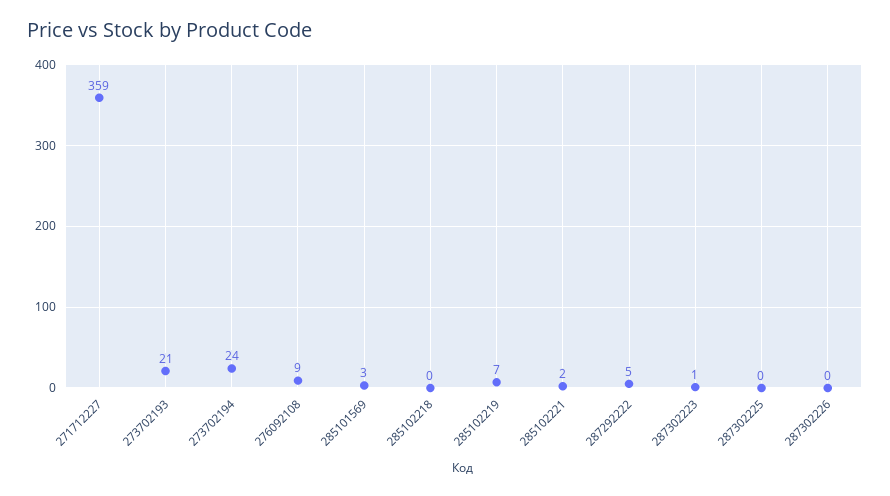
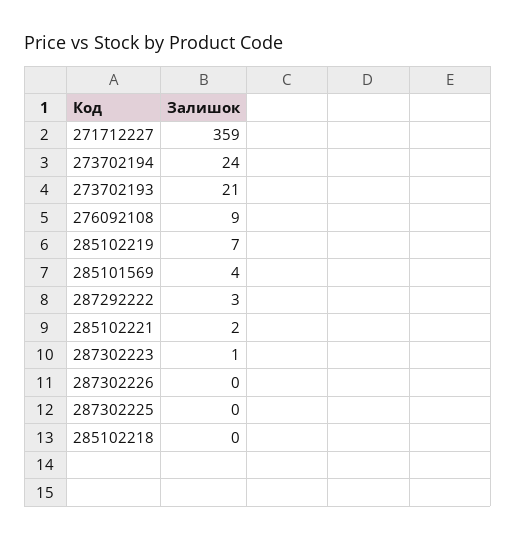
  {
    "271712227": 359,
    "273702193": 21,
    "273702194": 24,
    "276092108": 9,
-   "285101569": 3,
+   "285101569": 4,
    "285102218": 0,
    "285102219": 7,
    "285102221": 2,
-   "287292222": 5,
+   "287292222": 3,
    "287302223": 1,
    "287302225": 0,
    "287302226": 0
  }

